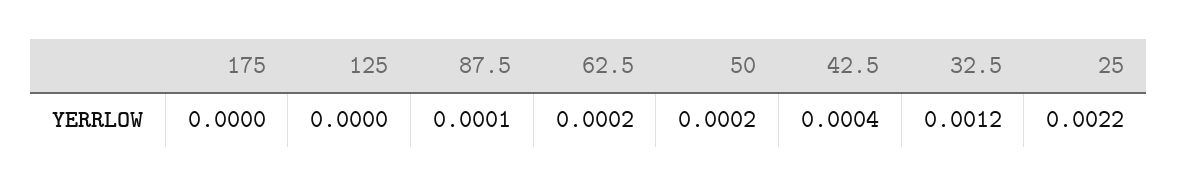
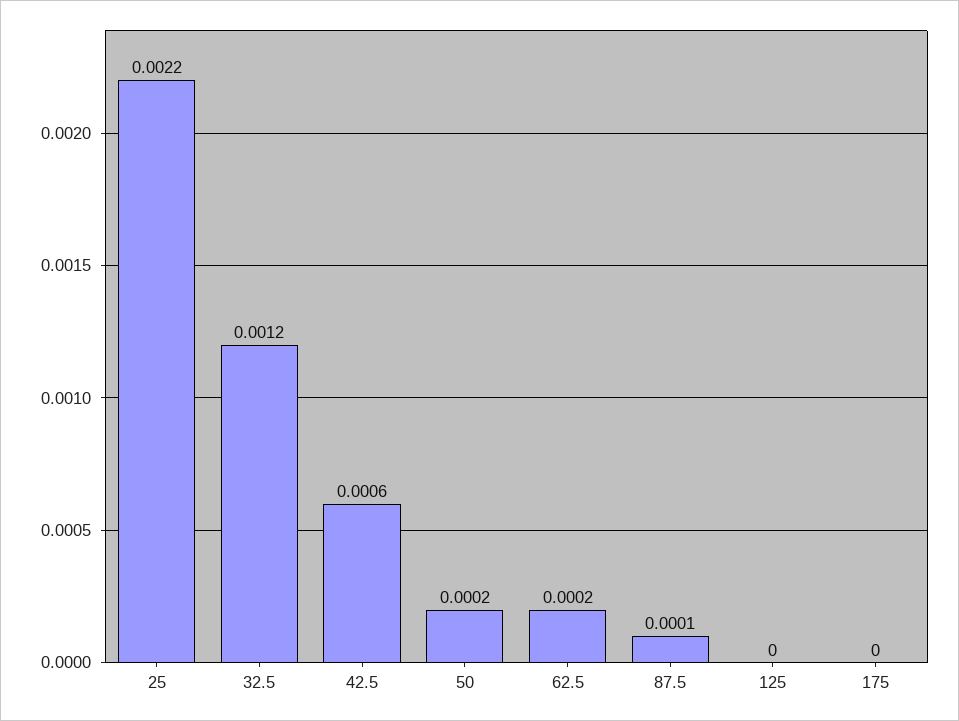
  {
    "175": 0,
    "125": 0,
    "87.5": 0.0001,
    "62.5": 0.0002,
    "50": 0.0002,
-   "42.5": 0.0004,
+   "42.5": 0.0006,
    "32.5": 0.0012,
    "25": 0.0022
  }

